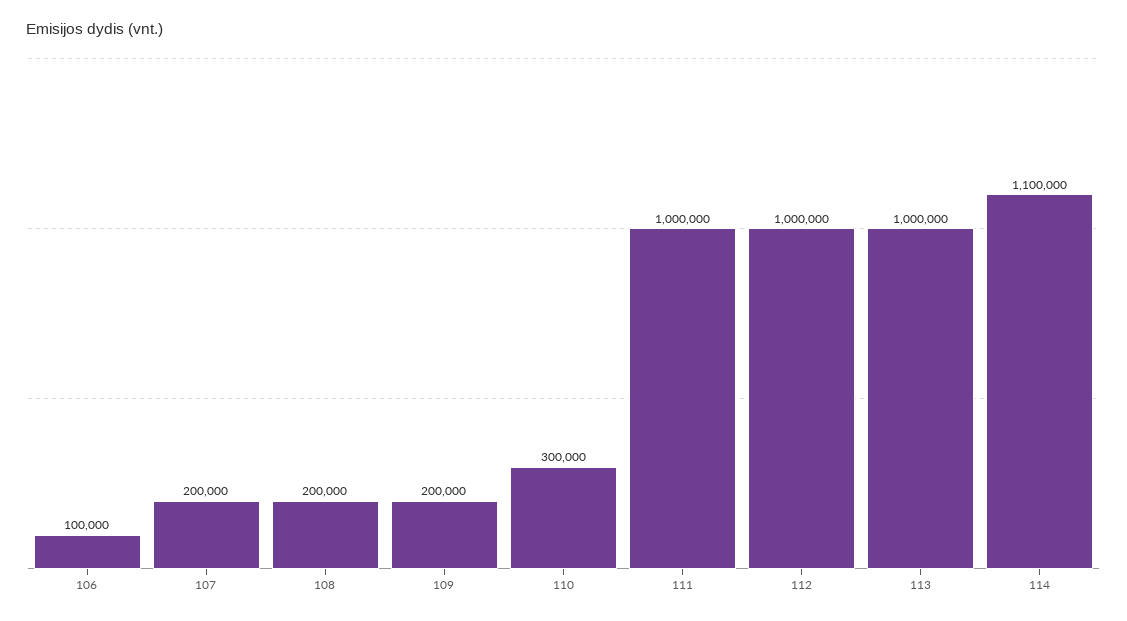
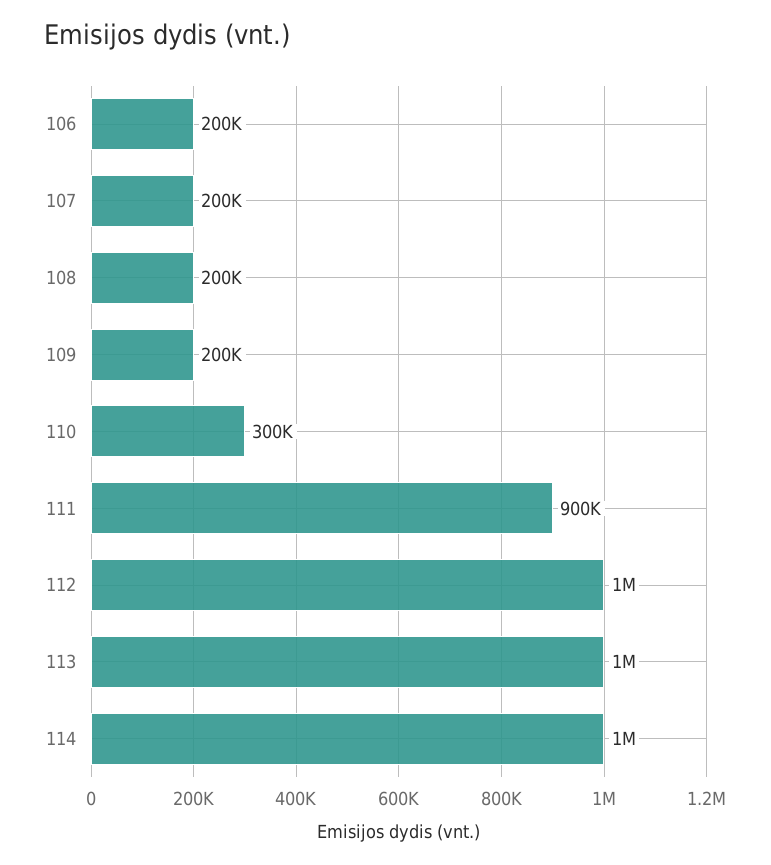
  {
-   "106": 100000,
+   "106": 200000,
    "107": 200000,
    "108": 200000,
    "109": 200000,
    "110": 300000,
-   "111": 1000000,
+   "111": 900000,
    "112": 1000000,
    "113": 1000000,
-   "114": 1100000
+   "114": 1000000
  }

